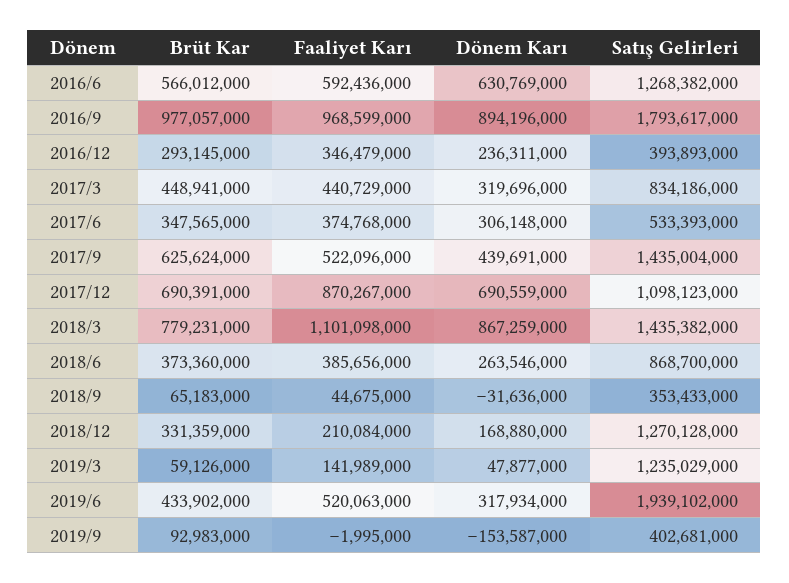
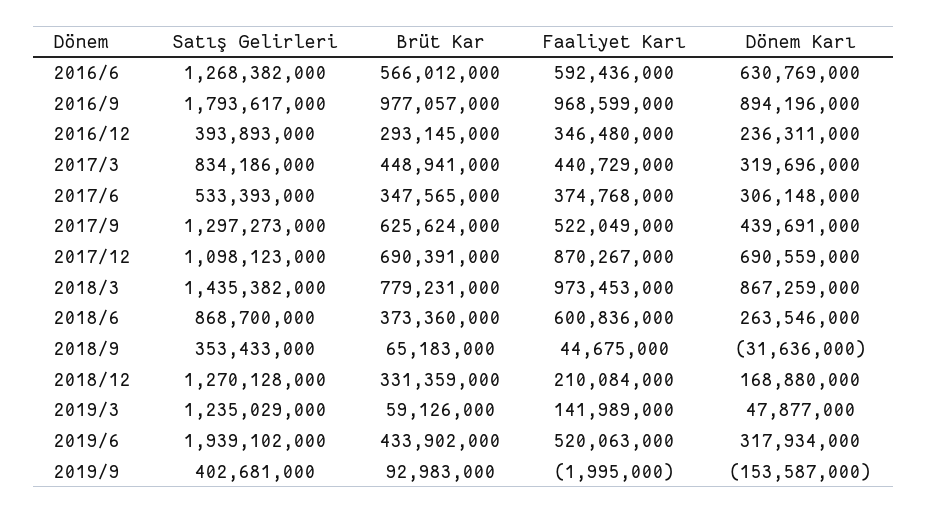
  {
    "Brüt Kar": {
      "2016/6": 566012000,
      "2016/9": 977057000,
      "2016/12": 293145000,
      "2017/3": 448941000,
      "2017/6": 347565000,
      "2017/9": 625624000,
      "2017/12": 690391000,
      "2018/3": 779231000,
      "2018/6": 373360000,
      "2018/9": 65183000,
      "2018/12": 331359000,
      "2019/3": 59126000,
      "2019/6": 433902000,
      "2019/9": 92983000
    },
    "Faaliyet Karı": {
      "2016/6": 592436000,
      "2016/9": 968599000,
-     "2016/12": 346479000,
+     "2016/12": 346480000,
      "2017/3": 440729000,
      "2017/6": 374768000,
-     "2017/9": 522096000,
+     "2017/9": 522049000,
      "2017/12": 870267000,
-     "2018/3": 1101098000,
+     "2018/3": 973453000,
-     "2018/6": 385656000,
+     "2018/6": 600836000,
      "2018/9": 44675000,
      "2018/12": 210084000,
      "2019/3": 141989000,
      "2019/6": 520063000,
      "2019/9": -1995000
    },
    "Dönem Karı": {
      "2016/6": 630769000,
      "2016/9": 894196000,
      "2016/12": 236311000,
      "2017/3": 319696000,
      "2017/6": 306148000,
      "2017/9": 439691000,
      "2017/12": 690559000,
      "2018/3": 867259000,
      "2018/6": 263546000,
      "2018/9": -31636000,
      "2018/12": 168880000,
      "2019/3": 47877000,
      "2019/6": 317934000,
      "2019/9": -153587000
    },
    "Satış Gelirleri": {
      "2016/6": 1268382000,
      "2016/9": 1793617000,
      "2016/12": 393893000,
      "2017/3": 834186000,
      "2017/6": 533393000,
-     "2017/9": 1435004000,
+     "2017/9": 1297273000,
      "2017/12": 1098123000,
      "2018/3": 1435382000,
      "2018/6": 868700000,
      "2018/9": 353433000,
      "2018/12": 1270128000,
      "2019/3": 1235029000,
      "2019/6": 1939102000,
      "2019/9": 402681000
    }
  }

